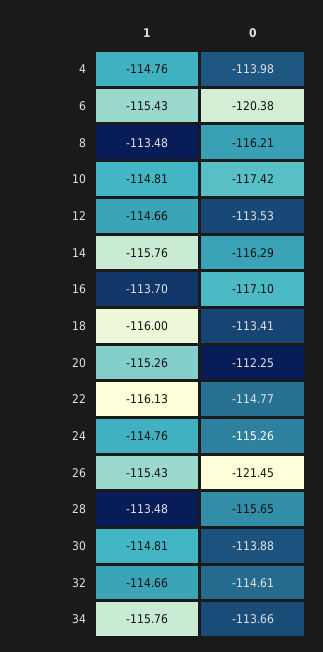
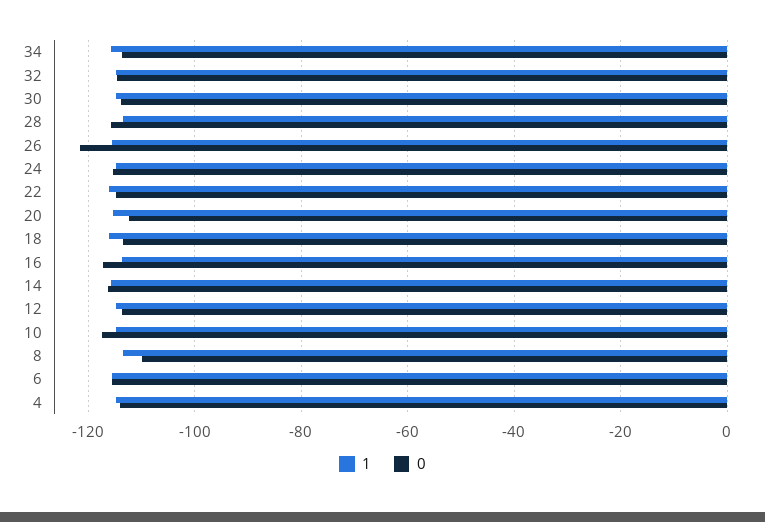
  {
    "1": {
      "4": -114.76,
      "6": -115.43,
      "8": -113.48,
      "10": -114.81,
      "12": -114.66,
      "14": -115.76,
      "16": -113.7,
      "18": -116,
      "20": -115.26,
      "22": -116.13,
      "24": -114.76,
      "26": -115.43,
      "28": -113.48,
      "30": -114.81,
      "32": -114.66,
      "34": -115.76
    },
    "0": {
      "4": -113.98,
-     "6": -120.38,
+     "6": -116,
-     "8": -116.21,
+     "8": -110,
      "10": -117.42,
      "12": -113.53,
      "14": -116.29,
      "16": -117.1,
      "18": -113.41,
      "20": -112.25,
      "22": -114.77,
      "24": -115.26,
      "26": -121.45,
      "28": -115.65,
      "30": -113.88,
      "32": -114.61,
      "34": -113.66
    }
  }

